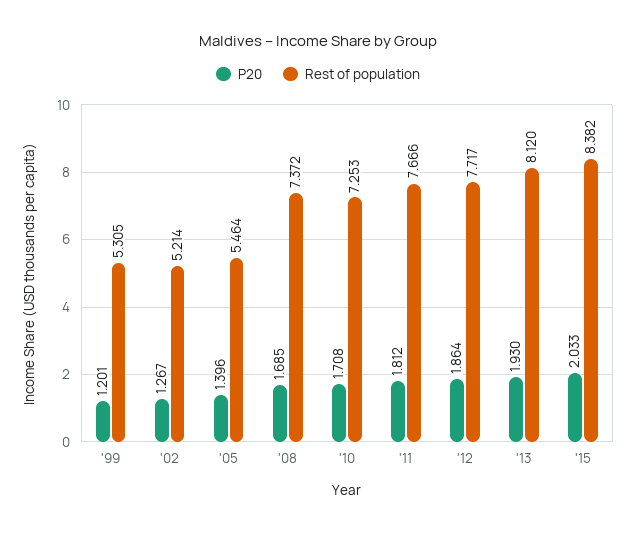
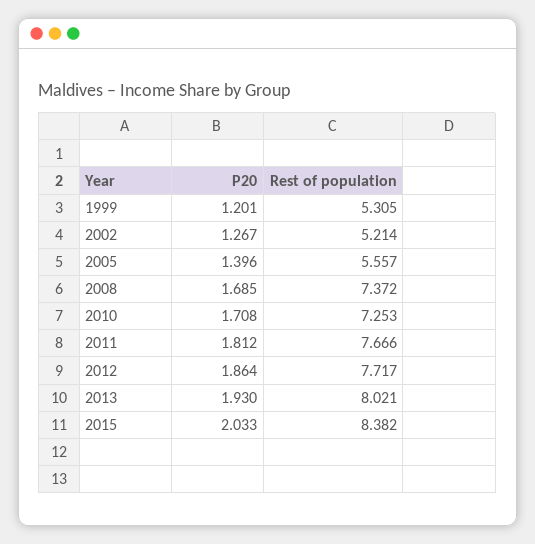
  {
    "P20": {
      "'99": 1.201,
      "'02": 1.267,
      "'05": 1.396,
      "'08": 1.685,
      "'10": 1.708,
      "'11": 1.812,
      "'12": 1.864,
      "'13": 1.93,
      "'15": 2.033
    },
    "Rest of population": {
      "'99": 5.305,
      "'02": 5.214,
-     "'05": 5.464,
+     "'05": 5.557,
      "'08": 7.372,
      "'10": 7.253,
      "'11": 7.666,
      "'12": 7.717,
-     "'13": 8.12,
+     "'13": 8.021,
      "'15": 8.382
    }
  }

